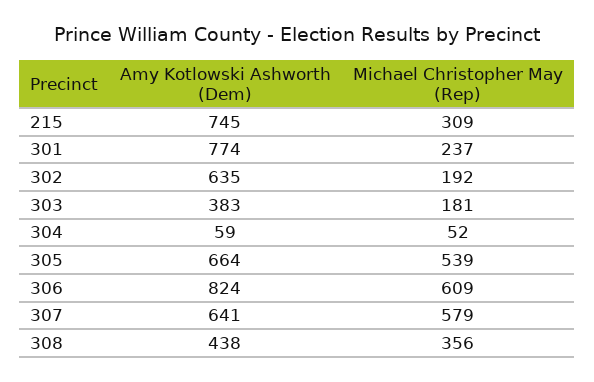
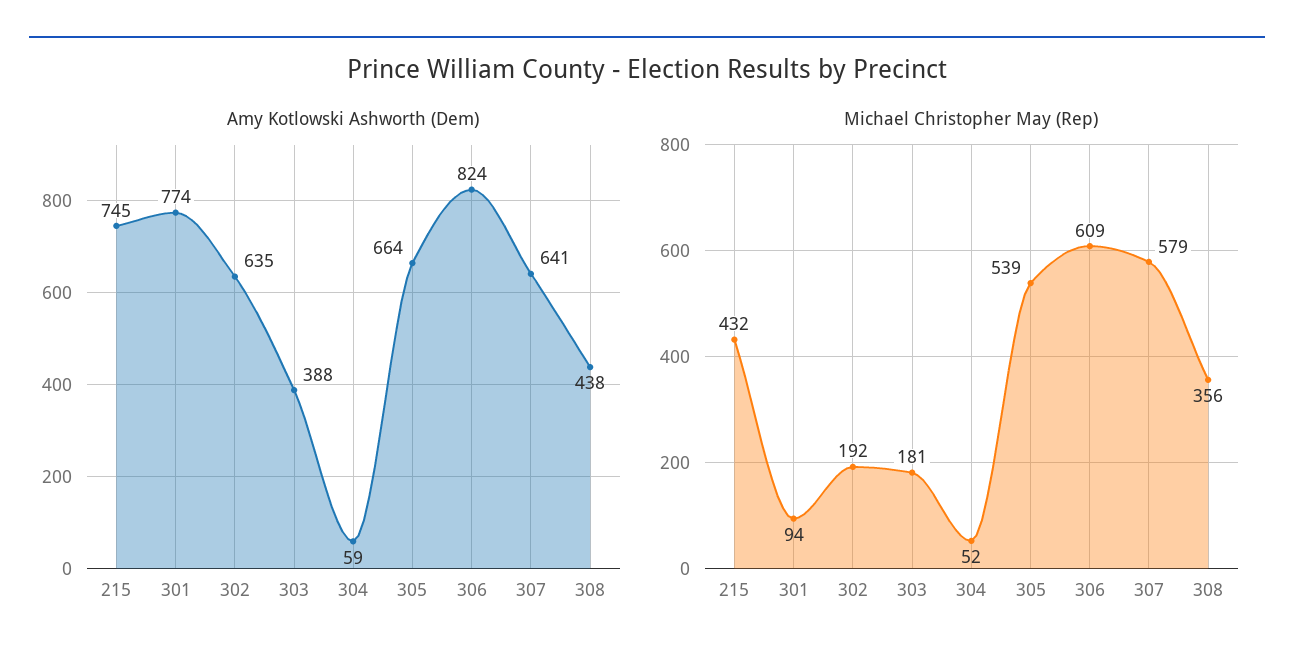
  {
    "Amy Kotlowski Ashworth (Dem)": {
      "215": 745,
      "301": 774,
      "302": 635,
-     "303": 383,
+     "303": 388,
      "304": 59,
      "305": 664,
      "306": 824,
      "307": 641,
      "308": 438
    },
    "Michael Christopher May (Rep)": {
-     "215": 309,
+     "215": 432,
-     "301": 237,
+     "301": 94,
      "302": 192,
      "303": 181,
      "304": 52,
      "305": 539,
      "306": 609,
      "307": 579,
      "308": 356
    }
  }

